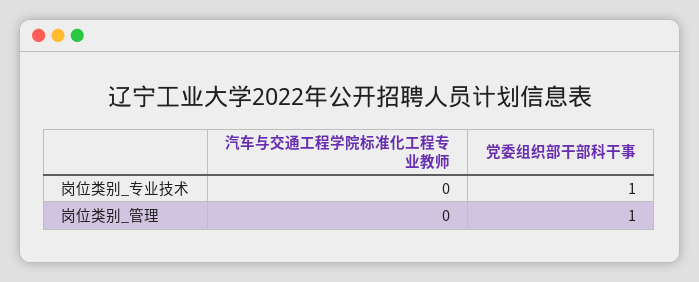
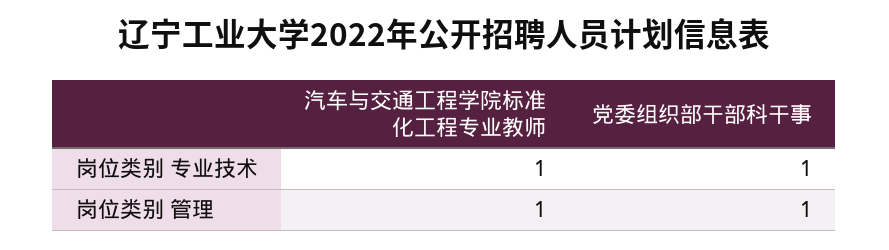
  {
    "汽车与交通工程学院标准化工程专业教师": {
-     "岗位类别_专业技术": 0,
+     "岗位类别_专业技术": 1,
-     "岗位类别_管理": 0
+     "岗位类别_管理": 1
    },
    "党委组织部干部科干事": {
      "岗位类别_专业技术": 1,
      "岗位类别_管理": 1
    }
  }

